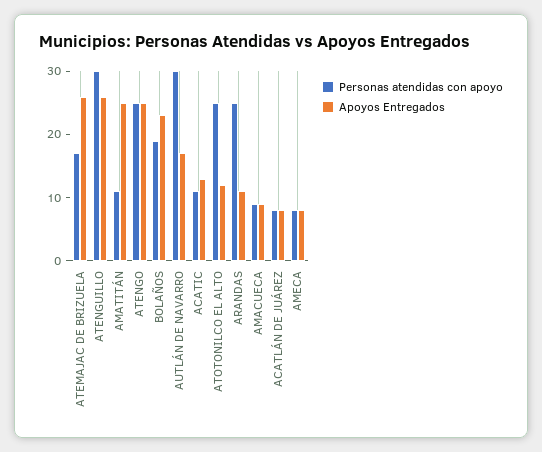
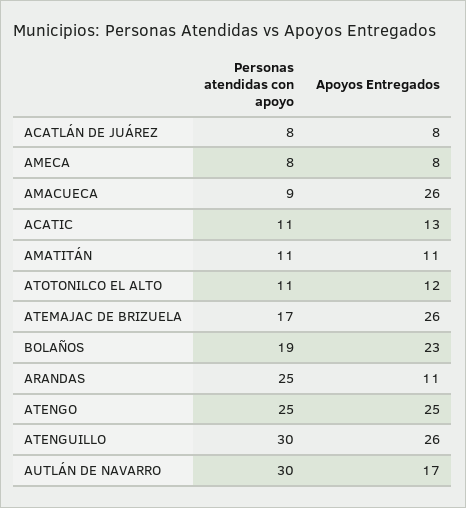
  {
    "Personas atendidas con apoyo": {
      "ATEMAJAC DE BRIZUELA": 17,
      "ATENGUILLO": 30,
      "AMATITÁN": 11,
      "ATENGO": 25,
      "BOLAÑOS": 19,
      "AUTLÁN DE NAVARRO": 30,
      "ACATIC": 11,
-     "ATOTONILCO EL ALTO": 25,
+     "ATOTONILCO EL ALTO": 11,
      "ARANDAS": 25,
      "AMACUECA": 9,
      "ACATLÁN DE JUÁREZ": 8,
      "AMECA": 8
    },
    "Apoyos Entregados": {
      "ATEMAJAC DE BRIZUELA": 26,
      "ATENGUILLO": 26,
-     "AMATITÁN": 25,
+     "AMATITÁN": 11,
      "ATENGO": 25,
      "BOLAÑOS": 23,
      "AUTLÁN DE NAVARRO": 17,
      "ACATIC": 13,
      "ATOTONILCO EL ALTO": 12,
      "ARANDAS": 11,
-     "AMACUECA": 10,
+     "AMACUECA": 26,
      "ACATLÁN DE JUÁREZ": 8,
      "AMECA": 8
    }
  }

